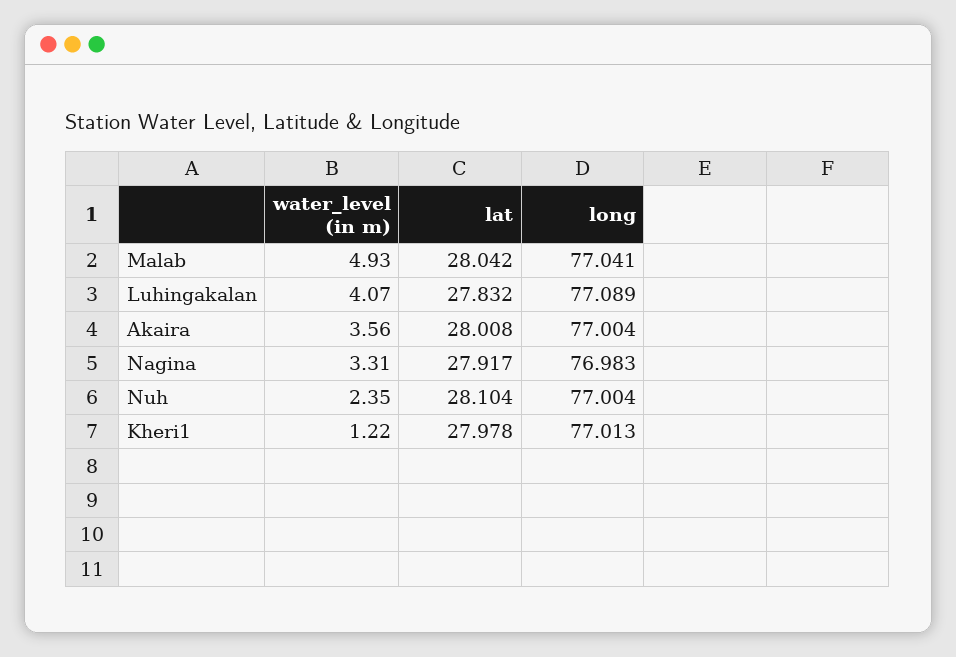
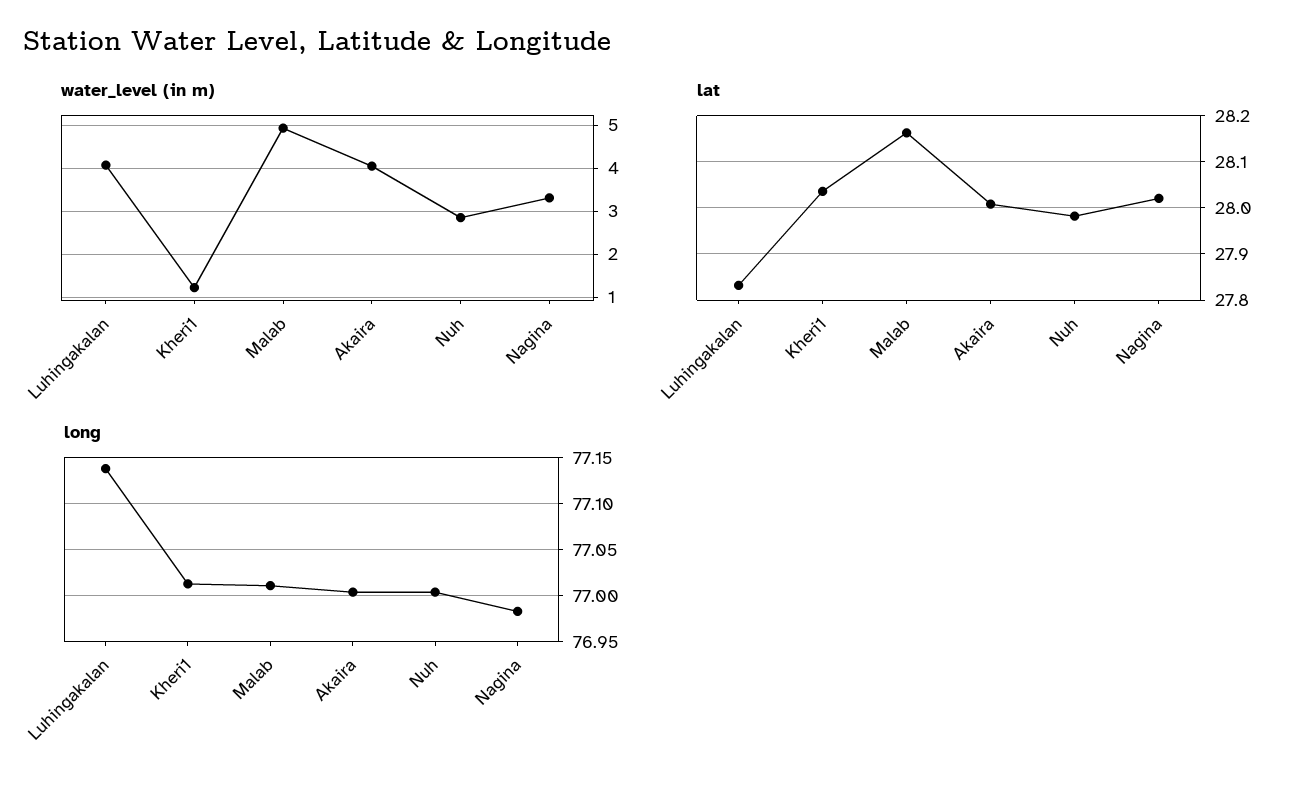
  {
    "water_level (in m)": {
      "Malab": 4.93,
      "Luhingakalan": 4.07,
-     "Akaira": 3.56,
+     "Akaira": 4,
      "Nagina": 3.31,
-     "Nuh": 2.35,
+     "Nuh": 2.8,
      "Kheri1": 1.22
    },
    "lat": {
-     "Malab": 28.042,
+     "Malab": 28.16,
      "Luhingakalan": 27.832,
      "Akaira": 28.008,
-     "Nagina": 27.917,
+     "Nagina": 28.02,
-     "Nuh": 28.104,
+     "Nuh": 27.98,
-     "Kheri1": 27.978
+     "Kheri1": 28.04
    },
    "long": {
-     "Malab": 77.041,
+     "Malab": 77.01,
-     "Luhingakalan": 77.089,
+     "Luhingakalan": 77.14,
      "Akaira": 77.004,
      "Nagina": 76.983,
      "Nuh": 77.004,
      "Kheri1": 77.013
    }
  }

